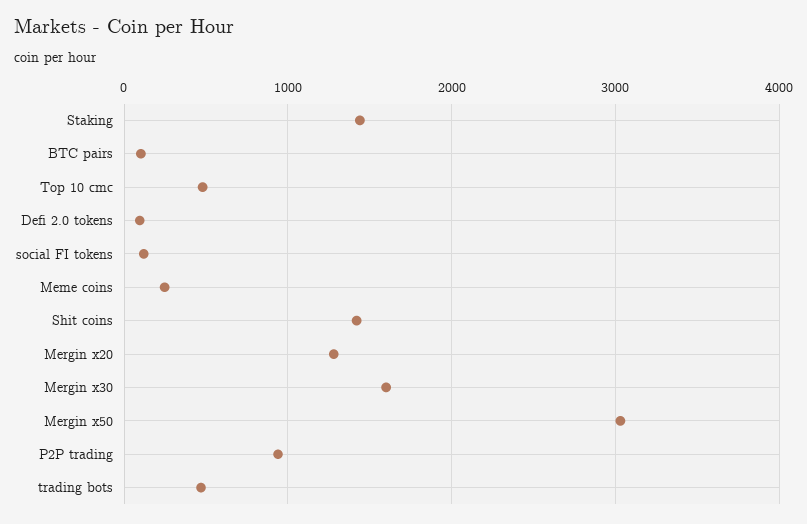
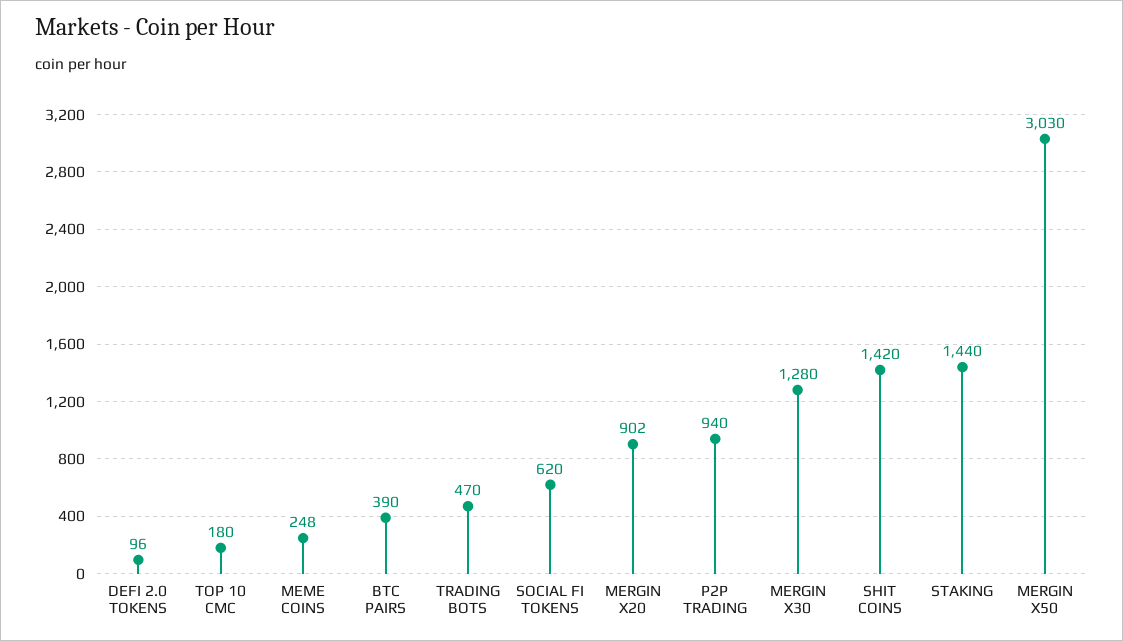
  {
    "Staking": 1440,
-   "BTC pairs": 100,
+   "BTC pairs": 390,
-   "Top 10 cmc": 500,
+   "Top 10 cmc": 180,
    "Defi 2.0 tokens": 96,
-   "social FI tokens": 100,
+   "social FI tokens": 620,
    "Meme coins": 248,
    "Shit coins": 1420,
-   "Mergin x20": 1300,
+   "Mergin x20": 902,
-   "Mergin x30": 1600,
+   "Mergin x30": 1280,
    "Mergin x50": 3030,
    "P2P trading": 940,
    "trading bots": 470
  }

